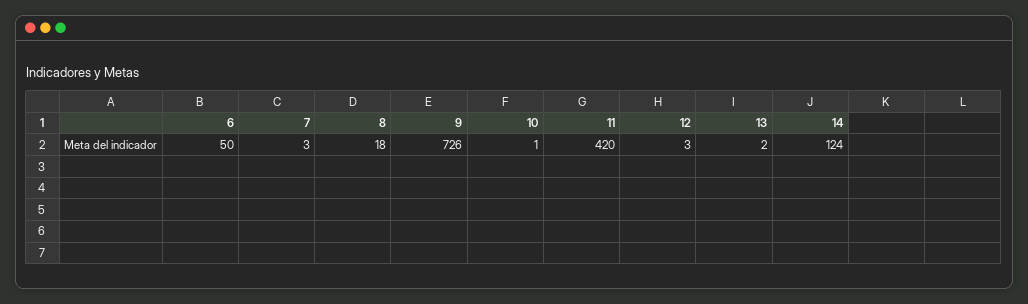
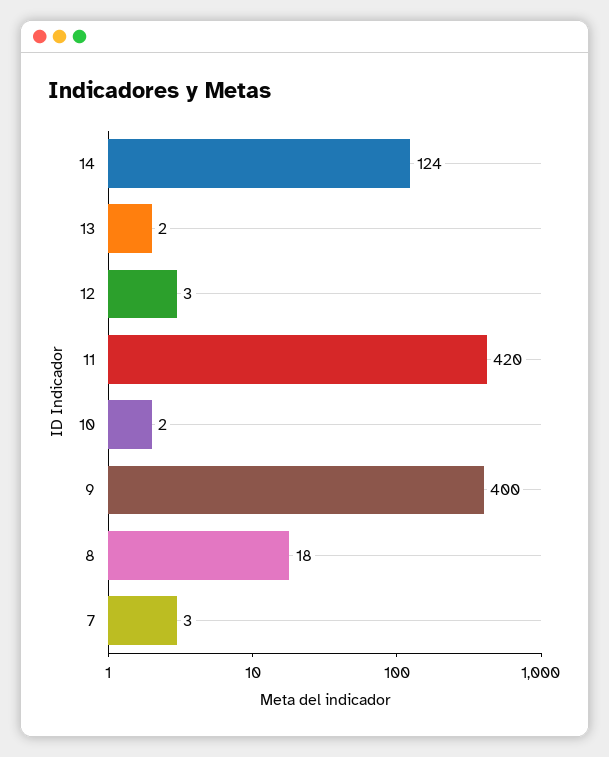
  {
-   "6": 50,
    "7": 3,
    "8": 18,
-   "9": 726,
+   "9": 400,
-   "10": 1,
+   "10": 2,
    "11": 420,
    "12": 3,
    "13": 2,
    "14": 124
  }

